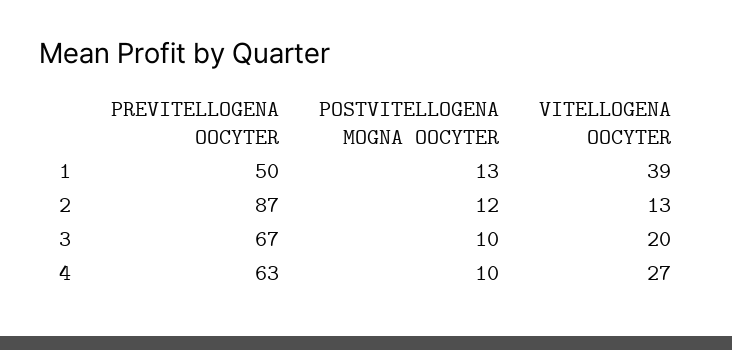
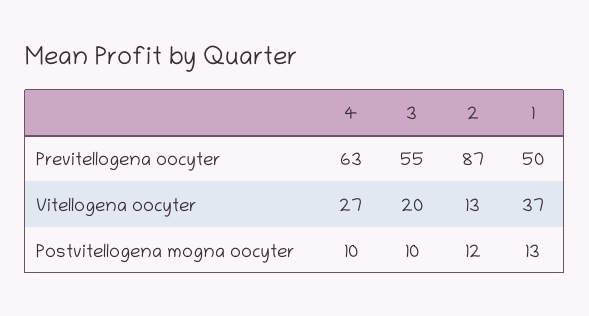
  {
    "PREVITELLOGENA OOCYTER": {
      "1": 50,
      "2": 87,
-     "3": 67,
+     "3": 55,
      "4": 63
    },
    "POSTVITELLOGENA MOGNA OOCYTER": {
      "1": 13,
      "2": 12,
      "3": 10,
      "4": 10
    },
    "VITELLOGENA OOCYTER": {
-     "1": 39,
+     "1": 37,
      "2": 13,
      "3": 20,
      "4": 27
    }
  }

